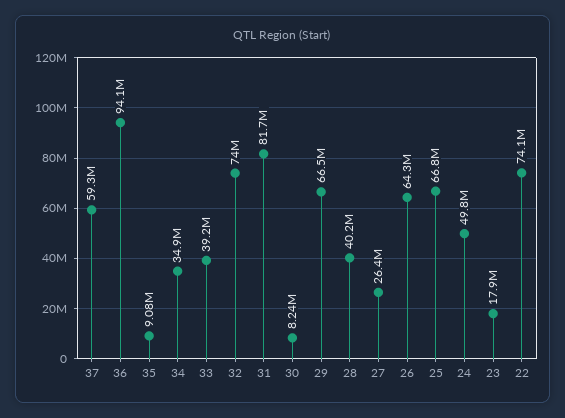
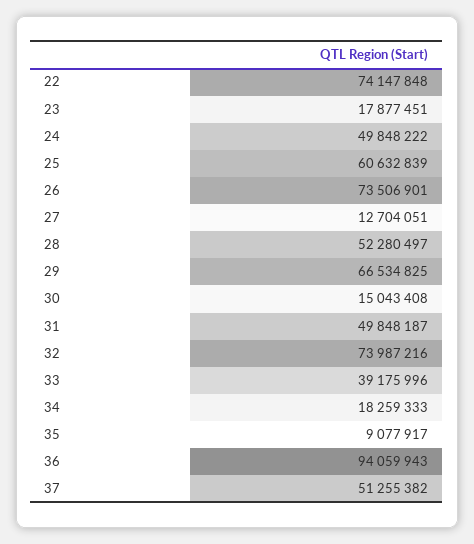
  {
-   "37": 59300000,
+   "37": 51255382,
    "36": 94059943,
    "35": 9077917,
-   "34": 34900000,
+   "34": 18259333,
    "33": 39175996,
    "32": 73987216,
-   "31": 81700000,
+   "31": 49848187,
-   "30": 8240000,
+   "30": 15043408,
    "29": 66534825,
-   "28": 40200000,
+   "28": 52280497,
-   "27": 26400000,
+   "27": 12704051,
-   "26": 64300000,
+   "26": 73506901,
-   "25": 66800000,
+   "25": 60632839,
    "24": 49848222,
    "23": 17877451,
    "22": 74147848
  }

